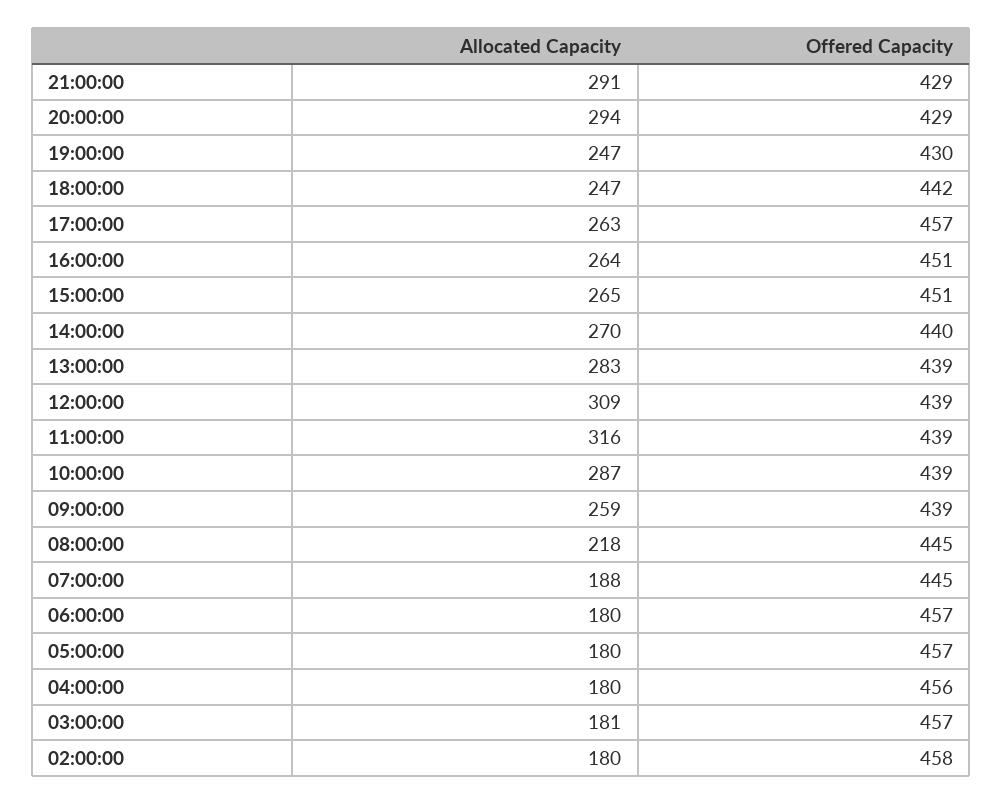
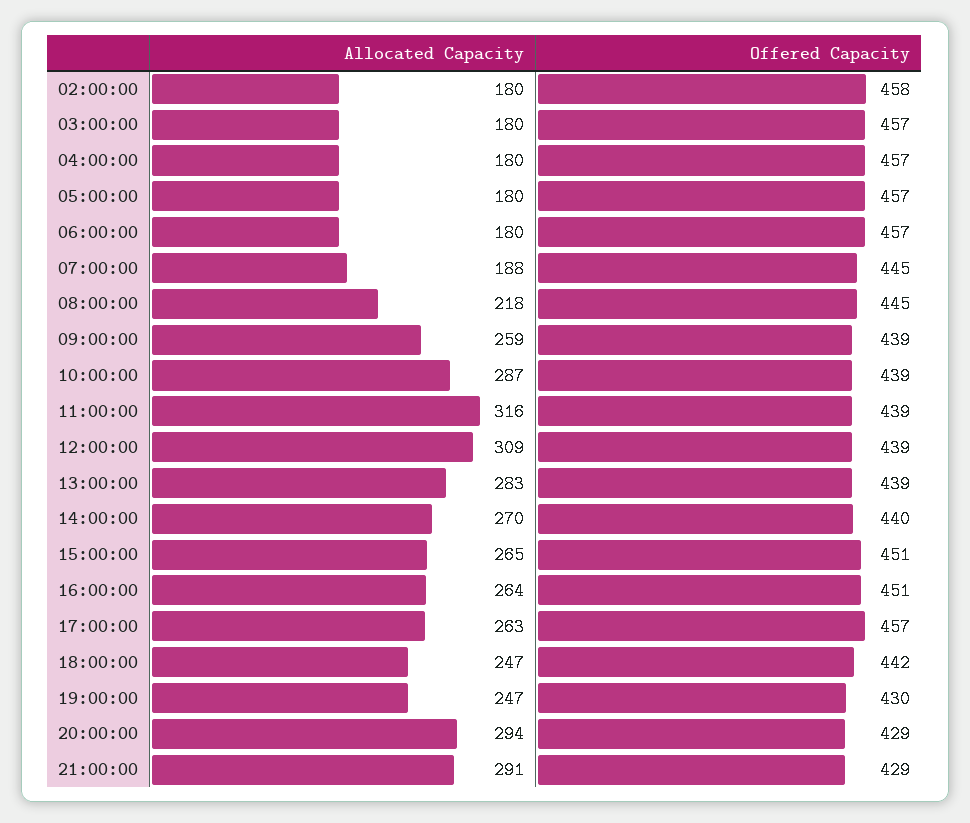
  {
    "Allocated Capacity": {
      "21:00:00": 291,
      "20:00:00": 294,
      "19:00:00": 247,
      "18:00:00": 247,
      "17:00:00": 263,
      "16:00:00": 264,
      "15:00:00": 265,
      "14:00:00": 270,
      "13:00:00": 283,
      "12:00:00": 309,
      "11:00:00": 316,
      "10:00:00": 287,
      "09:00:00": 259,
      "08:00:00": 218,
      "07:00:00": 188,
      "06:00:00": 180,
      "05:00:00": 180,
      "04:00:00": 180,
-     "03:00:00": 181,
+     "03:00:00": 180,
      "02:00:00": 180
    },
    "Offered Capacity": {
      "21:00:00": 429,
      "20:00:00": 429,
      "19:00:00": 430,
      "18:00:00": 442,
      "17:00:00": 457,
      "16:00:00": 451,
      "15:00:00": 451,
      "14:00:00": 440,
      "13:00:00": 439,
      "12:00:00": 439,
      "11:00:00": 439,
      "10:00:00": 439,
      "09:00:00": 439,
      "08:00:00": 445,
      "07:00:00": 445,
      "06:00:00": 457,
      "05:00:00": 457,
-     "04:00:00": 456,
+     "04:00:00": 457,
      "03:00:00": 457,
      "02:00:00": 458
    }
  }

